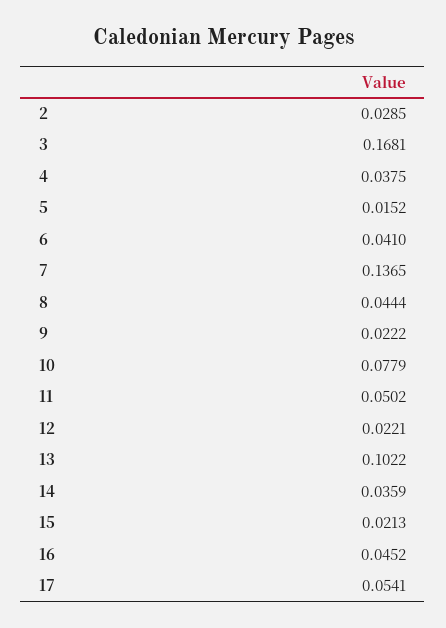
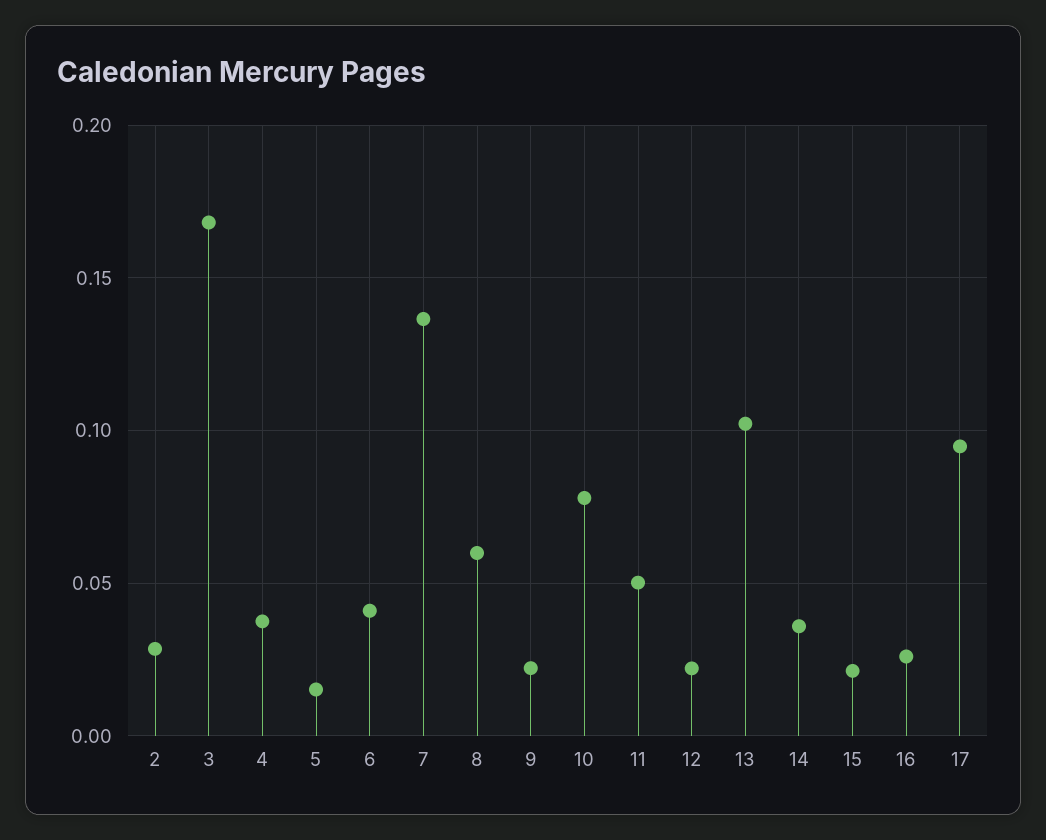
  {
    "2": 0.0285,
    "3": 0.1681,
    "4": 0.0375,
    "5": 0.0152,
    "6": 0.041,
    "7": 0.1365,
-   "8": 0.0444,
+   "8": 0.06,
    "9": 0.0222,
    "10": 0.0779,
    "11": 0.0502,
    "12": 0.0221,
    "13": 0.1022,
    "14": 0.0359,
    "15": 0.0213,
-   "16": 0.0452,
+   "16": 0.025,
-   "17": 0.0541
+   "17": 0.095
  }

